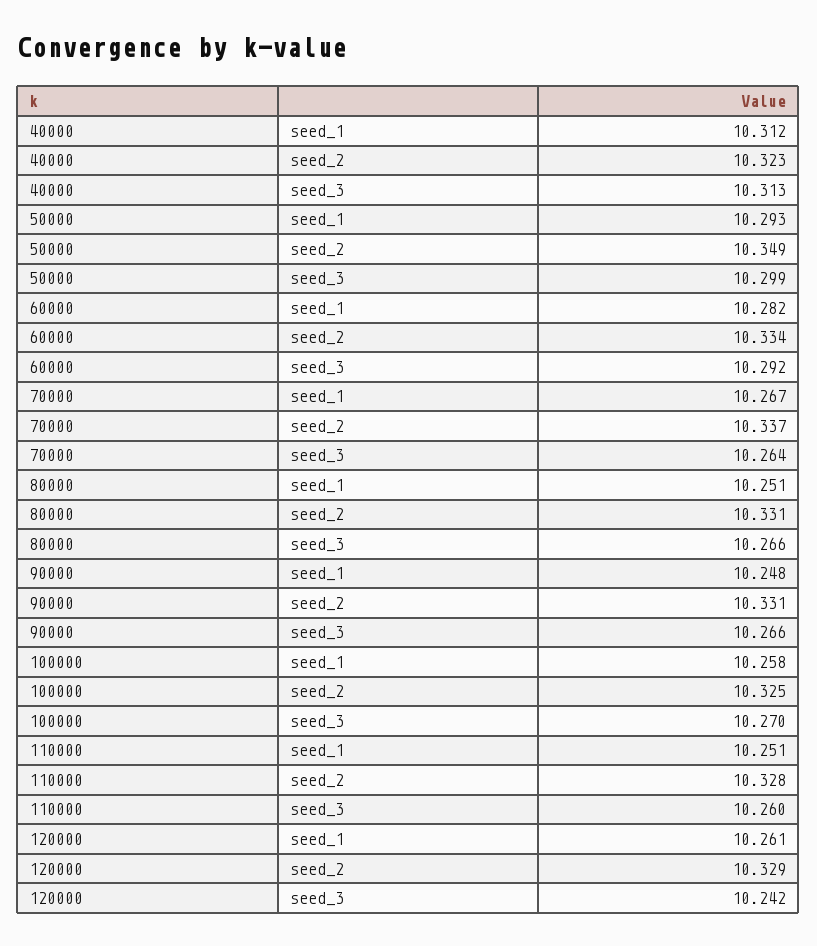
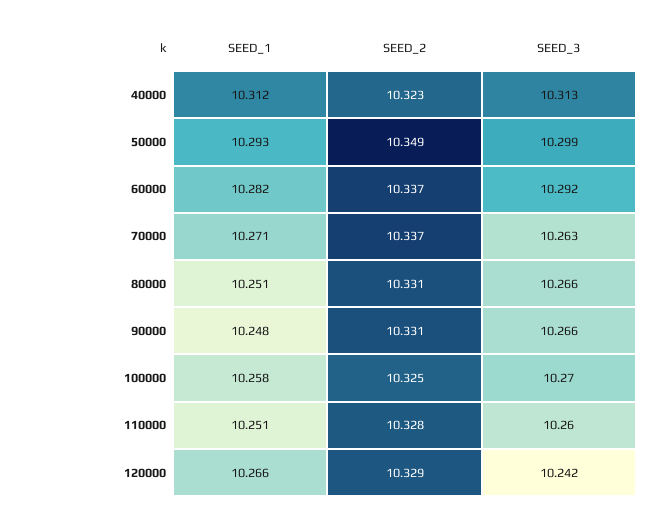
  {
    "40000": {
      "seed_1": 10.312,
      "seed_2": 10.323,
      "seed_3": 10.313
    },
    "50000": {
      "seed_1": 10.293,
      "seed_2": 10.349,
      "seed_3": 10.299
    },
    "60000": {
      "seed_1": 10.282,
-     "seed_2": 10.334,
+     "seed_2": 10.337,
      "seed_3": 10.292
    },
    "70000": {
-     "seed_1": 10.267,
+     "seed_1": 10.271,
      "seed_2": 10.337,
-     "seed_3": 10.264
+     "seed_3": 10.263
    },
    "80000": {
      "seed_1": 10.251,
      "seed_2": 10.331,
      "seed_3": 10.266
    },
    "90000": {
      "seed_1": 10.248,
      "seed_2": 10.331,
      "seed_3": 10.266
    },
    "100000": {
      "seed_1": 10.258,
      "seed_2": 10.325,
      "seed_3": 10.27
    },
    "110000": {
      "seed_1": 10.251,
      "seed_2": 10.328,
      "seed_3": 10.26
    },
    "120000": {
-     "seed_1": 10.261,
+     "seed_1": 10.266,
      "seed_2": 10.329,
      "seed_3": 10.242
    }
  }

